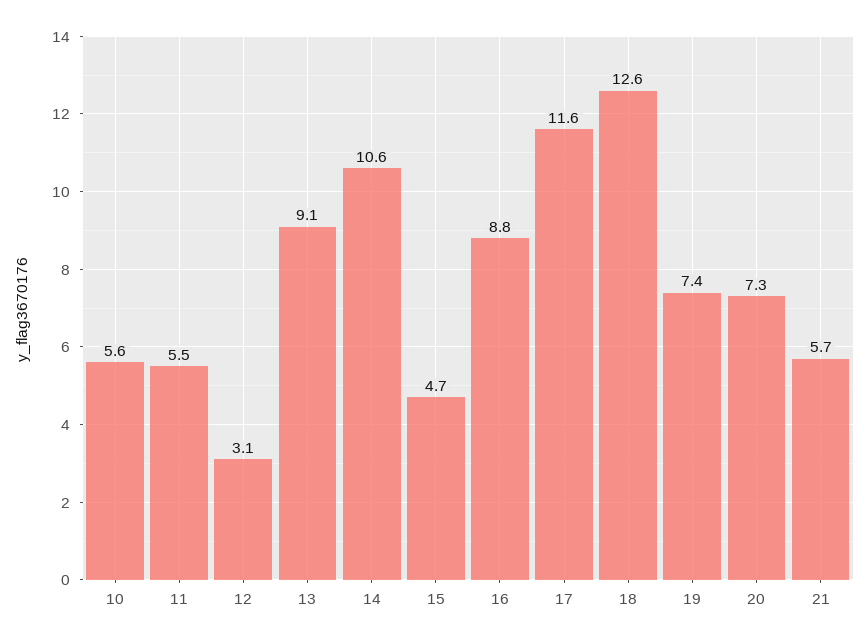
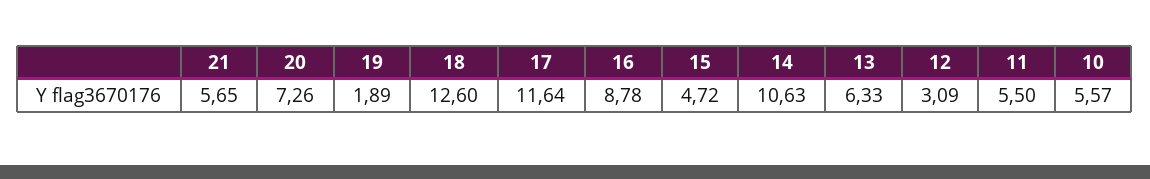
  {
    "10": 5.57,
    "11": 5.5,
    "12": 3.09,
-   "13": 9.1,
+   "13": 6.33,
    "14": 10.63,
    "15": 4.72,
    "16": 8.78,
    "17": 11.64,
    "18": 12.6,
-   "19": 7.4,
+   "19": 1.89,
    "20": 7.26,
    "21": 5.65
  }

